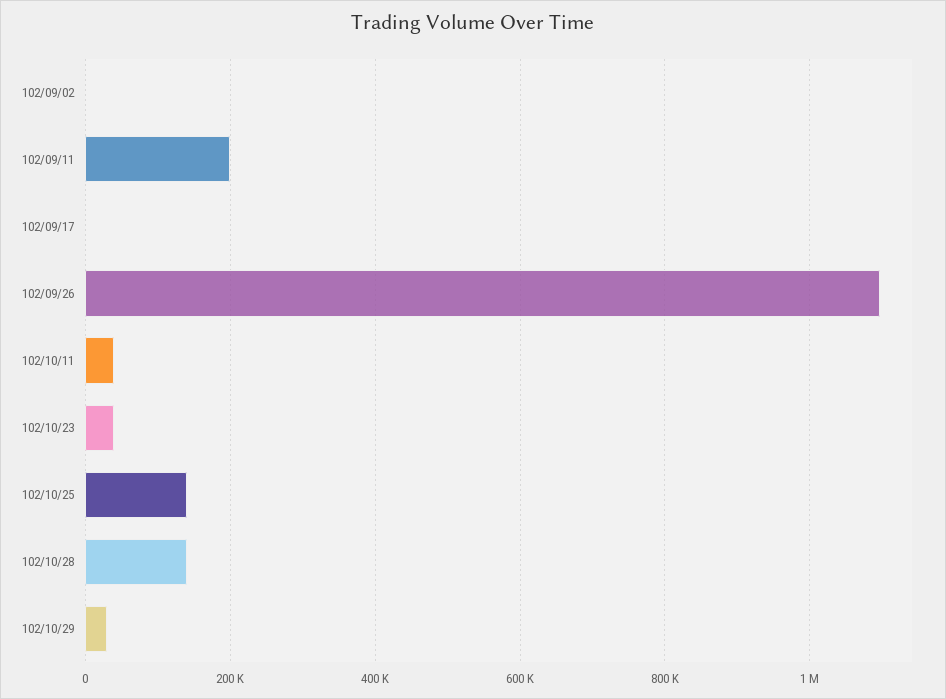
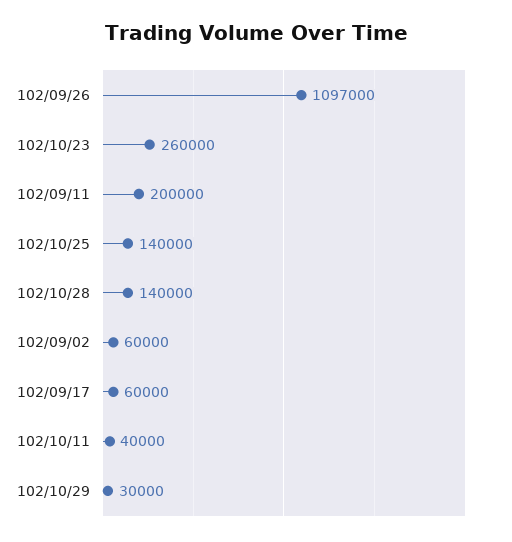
  {
-   "102/09/02": 0,
+   "102/09/02": 60000,
    "102/09/11": 200000,
-   "102/09/17": 0,
+   "102/09/17": 60000,
    "102/09/26": 1097000,
    "102/10/11": 40000,
-   "102/10/23": 40000,
+   "102/10/23": 260000,
    "102/10/25": 140000,
    "102/10/28": 140000,
    "102/10/29": 30000
  }

